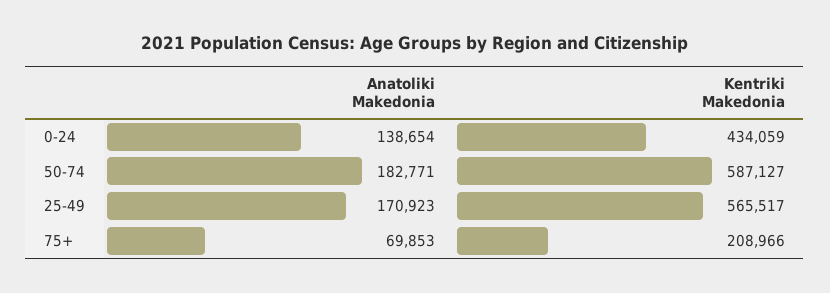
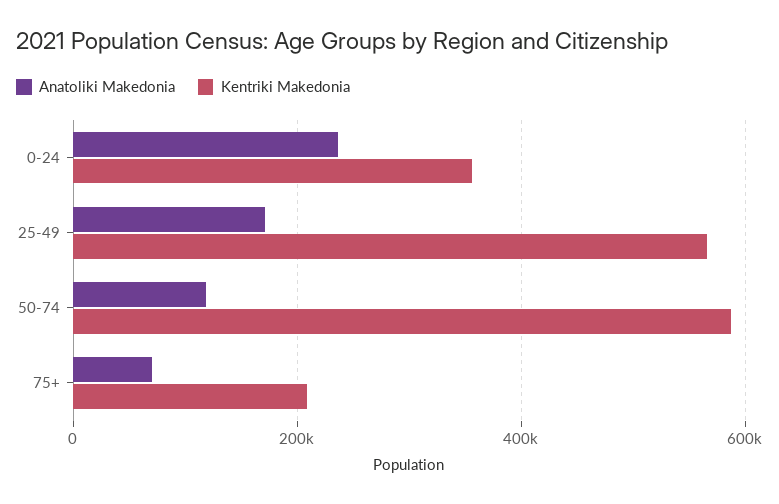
  {
    "Anatoliki Makedonia": {
-     "0-24": 138654,
+     "0-24": 240000,
-     "50-74": 182771,
+     "50-74": 120000,
      "25-49": 170923,
      "75+": 69853
    },
    "Kentriki Makedonia": {
-     "0-24": 434059,
+     "0-24": 360000,
      "50-74": 587127,
      "25-49": 565517,
      "75+": 208966
    }
  }

